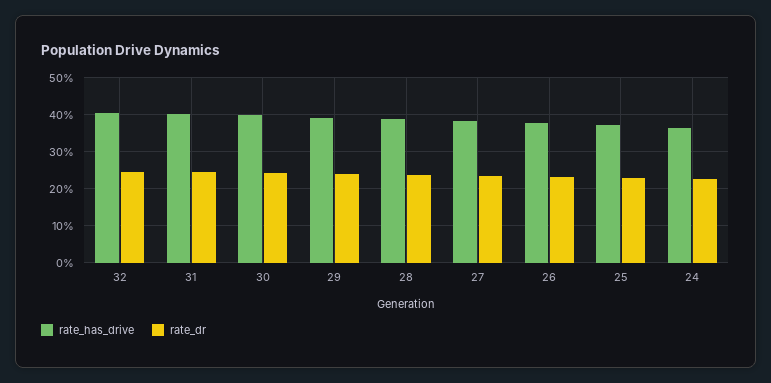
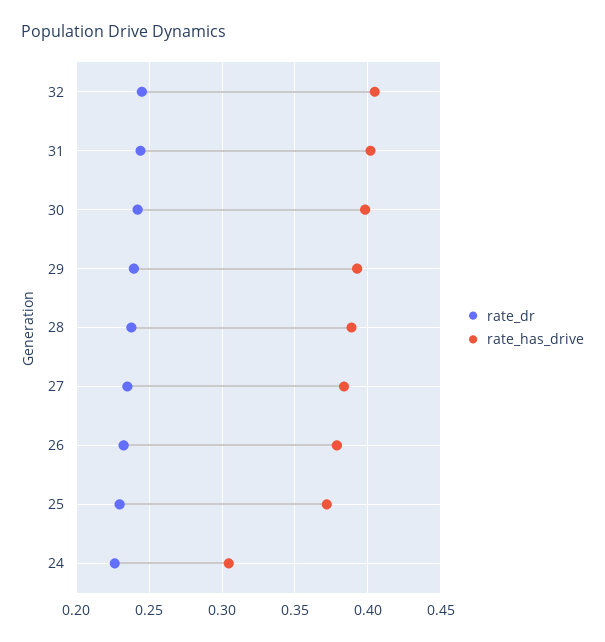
  {
    "rate_has_drive": {
      "32": 0.405,
      "31": 0.4,
      "30": 0.4,
      "29": 0.395,
      "28": 0.39,
      "27": 0.385,
      "26": 0.38,
      "25": 0.37,
-     "24": 0.36
+     "24": 0.305
    },
    "rate_dr": {
      "32": 0.245,
      "31": 0.245,
      "30": 0.24,
      "29": 0.24,
      "28": 0.24,
      "27": 0.235,
      "26": 0.235,
      "25": 0.23,
      "24": 0.225
    }
  }

